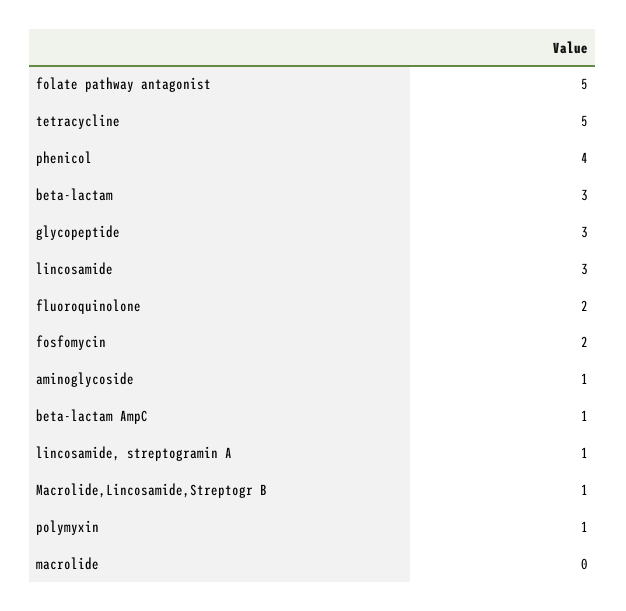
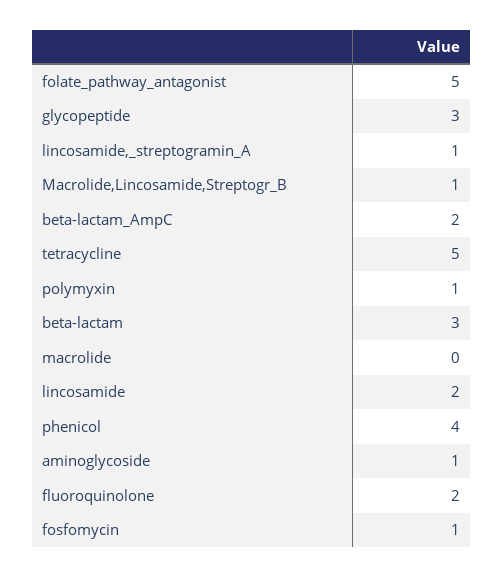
  {
    "folate pathway antagonist": 5,
    "tetracycline": 5,
    "phenicol": 4,
    "beta-lactam": 3,
    "glycopeptide": 3,
-   "lincosamide": 3,
+   "lincosamide": 2,
    "fluoroquinolone": 2,
-   "fosfomycin": 2,
+   "fosfomycin": 1,
    "aminoglycoside": 1,
-   "beta-lactam AmpC": 1,
+   "beta-lactam AmpC": 2,
    "lincosamide, streptogramin A": 1,
    "Macrolide,Lincosamide,Streptogr B": 1,
    "polymyxin": 1,
    "macrolide": 0
  }

